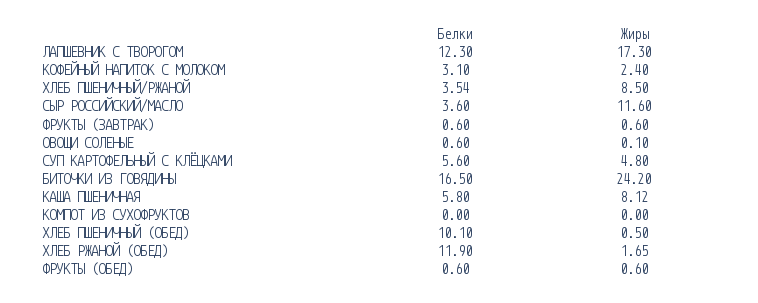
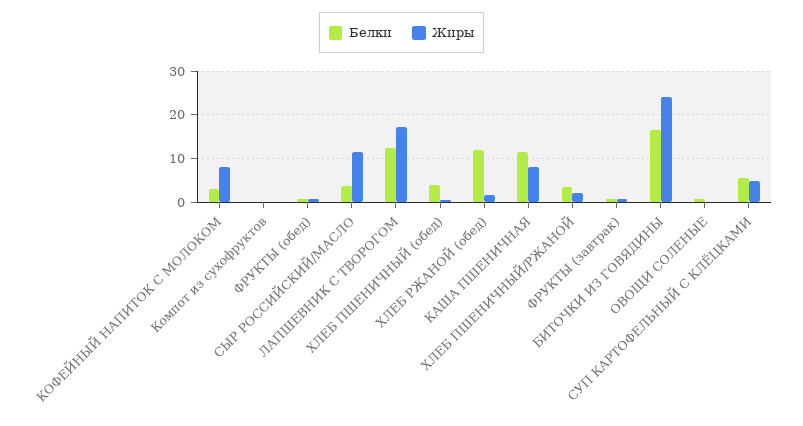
  {
    "Белки": {
      "ЛАПШЕВНИК С ТВОРОГОМ": 12.3,
      "КОФЕЙНЫЙ НАПИТОК С МОЛОКОМ": 3.1,
      "ХЛЕБ ПШЕНИЧНЫЙ/РЖАНОЙ": 3.54,
      "СЫР РОССИЙСКИЙ/МАСЛО": 3.6,
      "ФРУКТЫ (ЗАВТРАК)": 0.6,
      "ОВОЩИ СОЛЕНЫЕ": 0.6,
      "СУП КАРТОФЕЛЬНЫЙ С КЛЁЦКАМИ": 5.6,
      "БИТОЧКИ ИЗ ГОВЯДИНЫ": 16.5,
-     "КАША ПШЕНИЧНАЯ": 5.8,
+     "КАША ПШЕНИЧНАЯ": 12,
      "КОМПОТ ИЗ СУХОФРУКТОВ": 0,
-     "ХЛЕБ ПШЕНИЧНЫЙ (ОБЕД)": 10.1,
+     "ХЛЕБ ПШЕНИЧНЫЙ (ОБЕД)": 4,
      "ХЛЕБ РЖАНОЙ (ОБЕД)": 11.9,
      "ФРУКТЫ (ОБЕД)": 0.6
    },
    "Жиры": {
      "ЛАПШЕВНИК С ТВОРОГОМ": 17.3,
-     "КОФЕЙНЫЙ НАПИТОК С МОЛОКОМ": 2.4,
+     "КОФЕЙНЫЙ НАПИТОК С МОЛОКОМ": 8,
-     "ХЛЕБ ПШЕНИЧНЫЙ/РЖАНОЙ": 8.5,
+     "ХЛЕБ ПШЕНИЧНЫЙ/РЖАНОЙ": 2,
      "СЫР РОССИЙСКИЙ/МАСЛО": 11.6,
      "ФРУКТЫ (ЗАВТРАК)": 0.6,
      "ОВОЩИ СОЛЕНЫЕ": 0.1,
      "СУП КАРТОФЕЛЬНЫЙ С КЛЁЦКАМИ": 4.8,
      "БИТОЧКИ ИЗ ГОВЯДИНЫ": 24.2,
      "КАША ПШЕНИЧНАЯ": 8.12,
      "КОМПОТ ИЗ СУХОФРУКТОВ": 0,
      "ХЛЕБ ПШЕНИЧНЫЙ (ОБЕД)": 0.5,
      "ХЛЕБ РЖАНОЙ (ОБЕД)": 1.65,
      "ФРУКТЫ (ОБЕД)": 0.6
    }
  }

